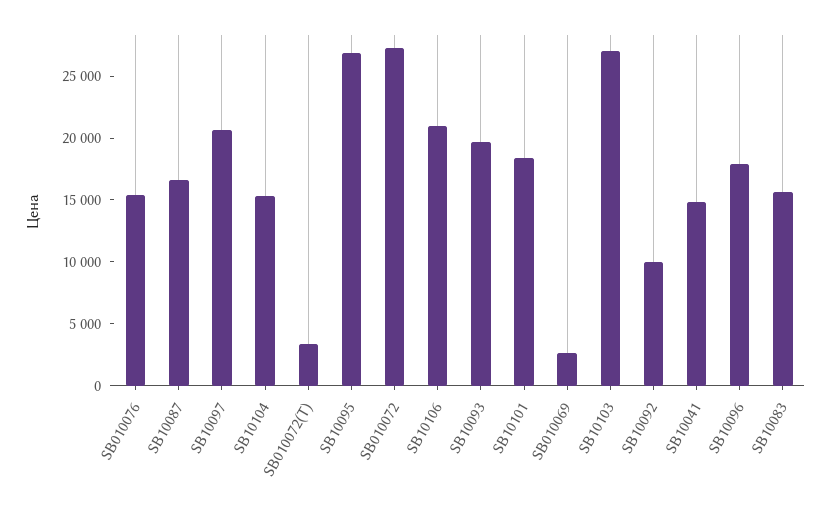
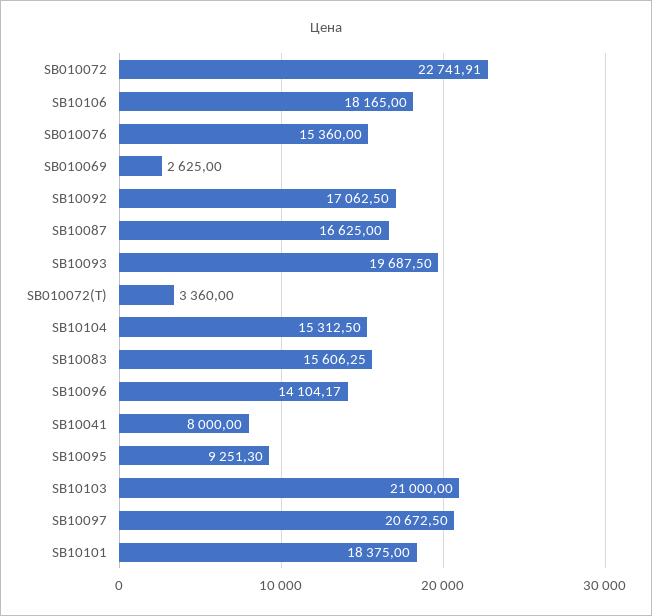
  {
    "SB010076": 15360,
    "SB10087": 16625,
    "SB10097": 20672.5,
    "SB10104": 15312.5,
    "SB010072(T)": 3360,
-   "SB10095": 27000,
+   "SB10095": 9251.3,
-   "SB010072": 27000,
+   "SB010072": 22741.91,
-   "SB10106": 21000,
+   "SB10106": 18165,
    "SB10093": 19687.5,
    "SB10101": 18375,
    "SB010069": 2625,
-   "SB10103": 27000,
+   "SB10103": 21000,
-   "SB10092": 10000,
+   "SB10092": 17062.5,
-   "SB10041": 15000,
+   "SB10041": 8000,
-   "SB10096": 18000,
+   "SB10096": 14104.17,
    "SB10083": 15606.25
  }

